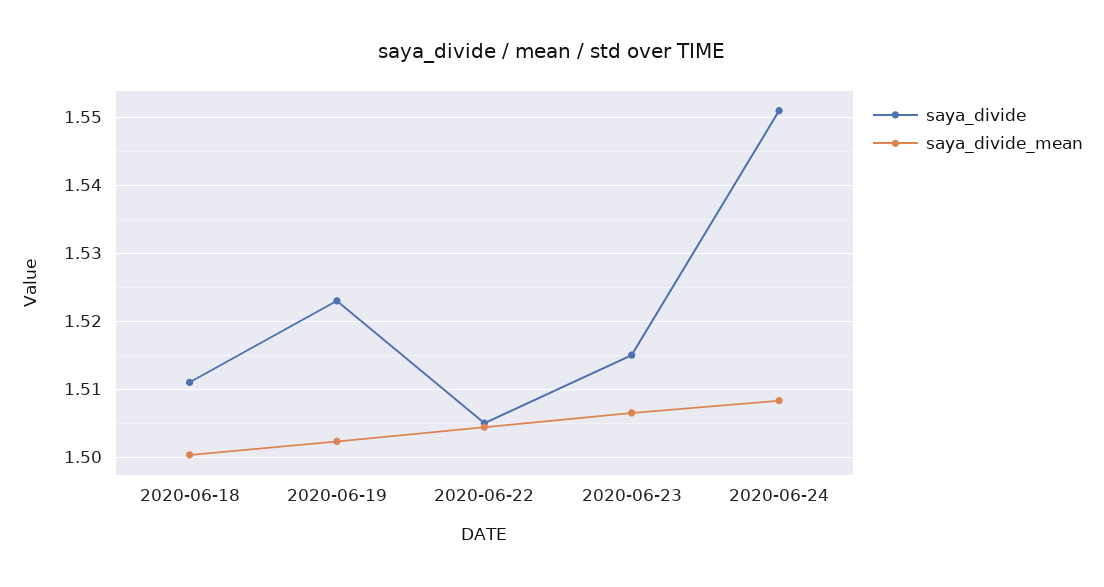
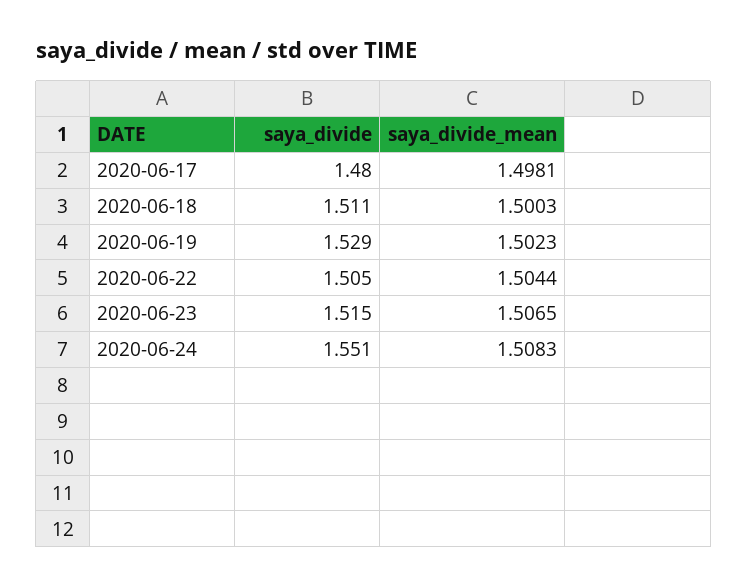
  {
    "saya_divide": {
      "2020-06-18": 1.511,
-     "2020-06-19": 1.523,
+     "2020-06-19": 1.529,
      "2020-06-22": 1.505,
      "2020-06-23": 1.515,
-     "2020-06-24": 1.551
+     "2020-06-24": 1.551,
+     "2020-06-17": 1.48
    },
    "saya_divide_mean": {
      "2020-06-18": 1.5003,
      "2020-06-19": 1.5023,
      "2020-06-22": 1.5044,
      "2020-06-23": 1.5065,
-     "2020-06-24": 1.5083
+     "2020-06-24": 1.5083,
+     "2020-06-17": 1.4981
    }
  }

